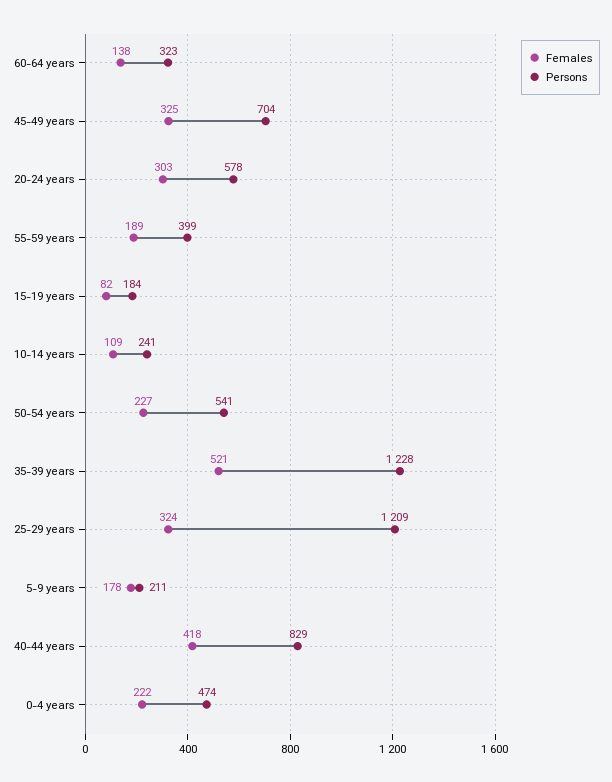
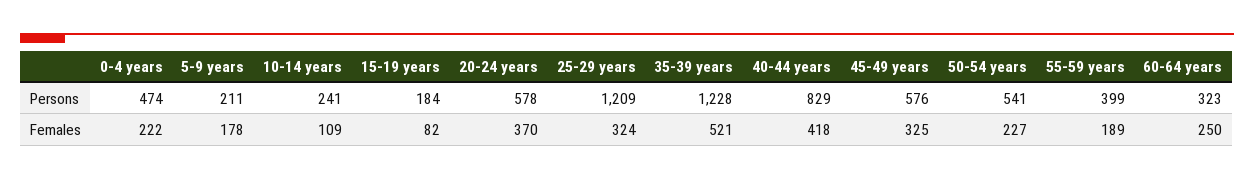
  {
    "Females": {
-     "60-64 years": 138,
+     "60-64 years": 250,
      "45-49 years": 325,
-     "20-24 years": 303,
+     "20-24 years": 370,
      "55-59 years": 189,
      "15-19 years": 82,
      "10-14 years": 109,
      "50-54 years": 227,
      "35-39 years": 521,
      "25-29 years": 324,
      "5-9 years": 178,
      "40-44 years": 418,
      "0-4 years": 222
    },
    "Persons": {
      "60-64 years": 323,
-     "45-49 years": 704,
+     "45-49 years": 576,
      "20-24 years": 578,
      "55-59 years": 399,
      "15-19 years": 184,
      "10-14 years": 241,
      "50-54 years": 541,
      "35-39 years": 1228,
      "25-29 years": 1209,
      "5-9 years": 211,
      "40-44 years": 829,
      "0-4 years": 474
    }
  }

